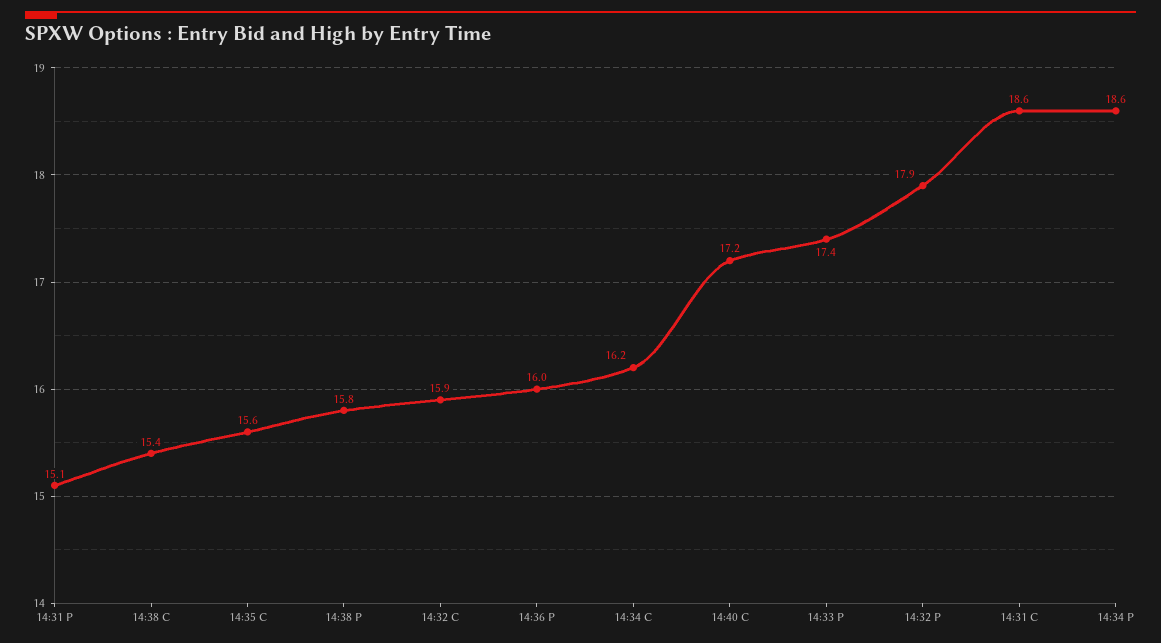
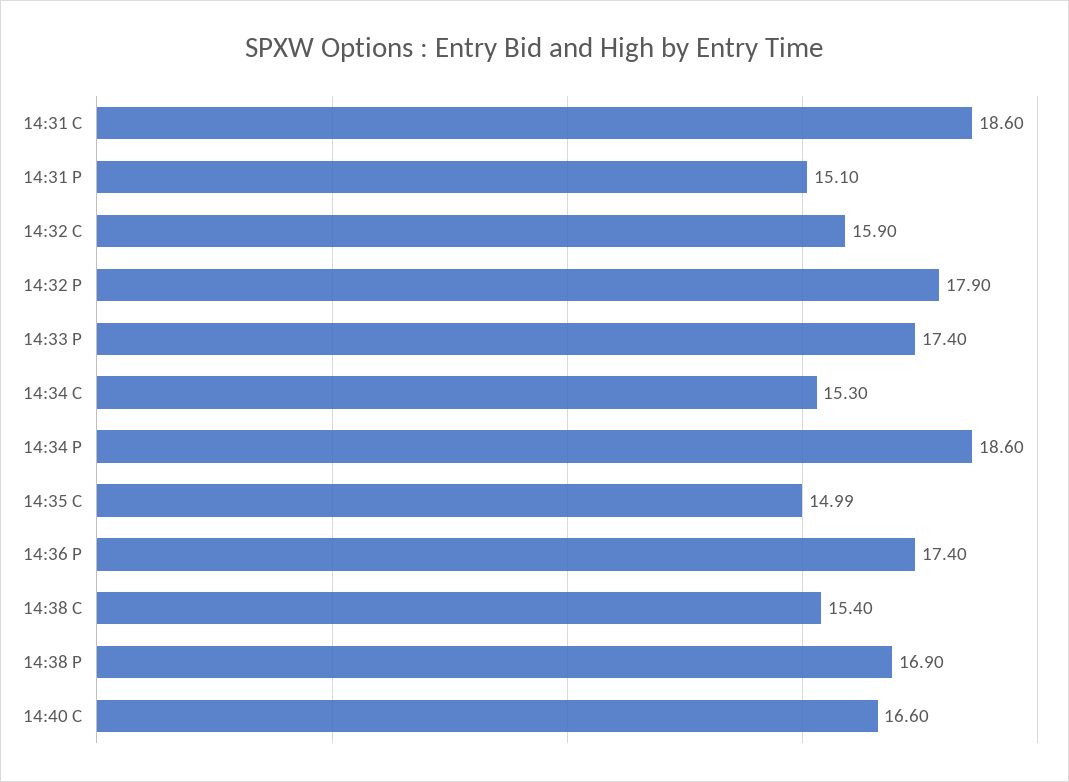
  {
    "14:31 P": 15.1,
    "14:38 C": 15.4,
-   "14:35 C": 15.6,
+   "14:35 C": 14.99,
-   "14:38 P": 15.8,
+   "14:38 P": 16.9,
    "14:32 C": 15.9,
-   "14:36 P": 16,
+   "14:36 P": 17.4,
-   "14:34 C": 16.2,
+   "14:34 C": 15.3,
-   "14:40 C": 17.2,
+   "14:40 C": 16.6,
    "14:33 P": 17.4,
    "14:32 P": 17.9,
    "14:31 C": 18.6,
    "14:34 P": 18.6
  }

